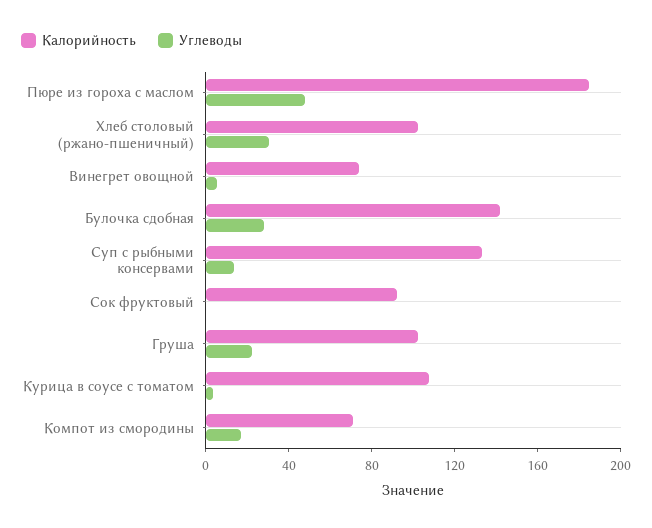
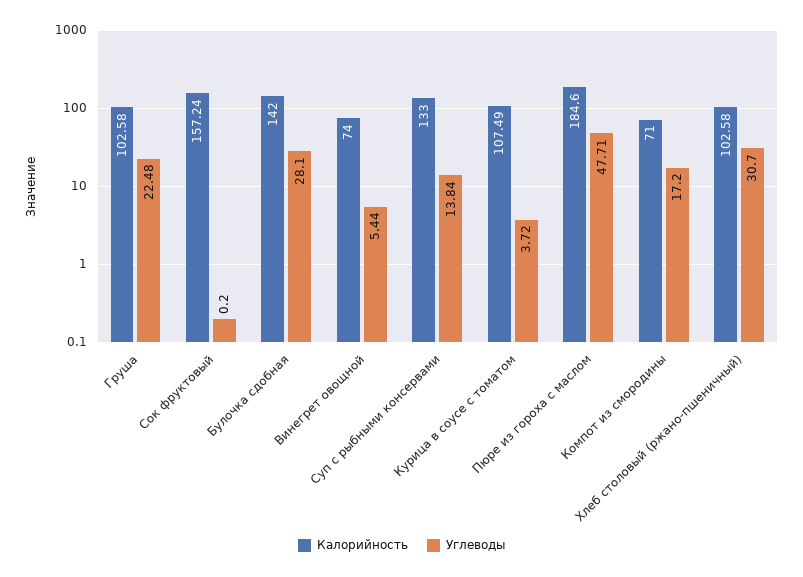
  {
    "Калорийность": {
      "Пюре из гороха с маслом": 184.6,
      "Хлеб столовый (ржано-пшеничный)": 102.58,
      "Винегрет овощной": 74,
      "Булочка сдобная": 142,
      "Суп с рыбными консервами": 133,
-     "Сок фруктовый": 90,
+     "Сок фруктовый": 157.24,
      "Груша": 102.58,
      "Курица в соусе с томатом": 107.49,
      "Компот из смородины": 71
    },
    "Углеводы": {
      "Пюре из гороха с маслом": 47.71,
      "Хлеб столовый (ржано-пшеничный)": 30.7,
      "Винегрет овощной": 5.44,
      "Булочка сдобная": 28.1,
      "Суп с рыбными консервами": 13.84,
      "Сок фруктовый": 0.2,
      "Груша": 22.48,
      "Курица в соусе с томатом": 3.72,
      "Компот из смородины": 17.2
    }
  }

